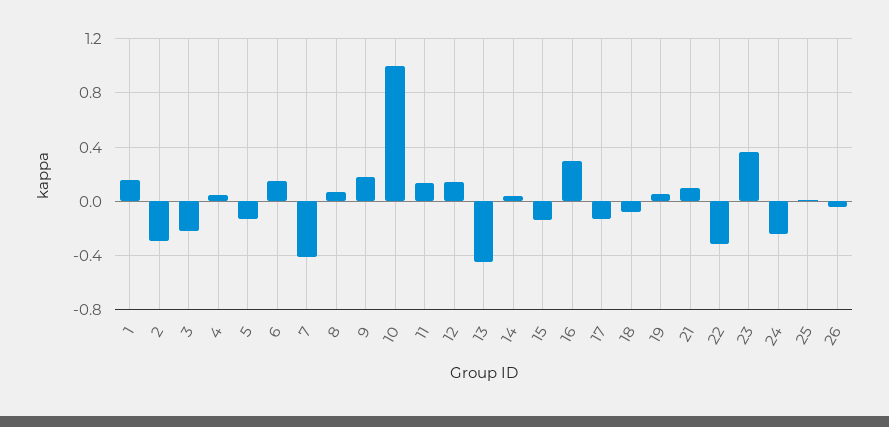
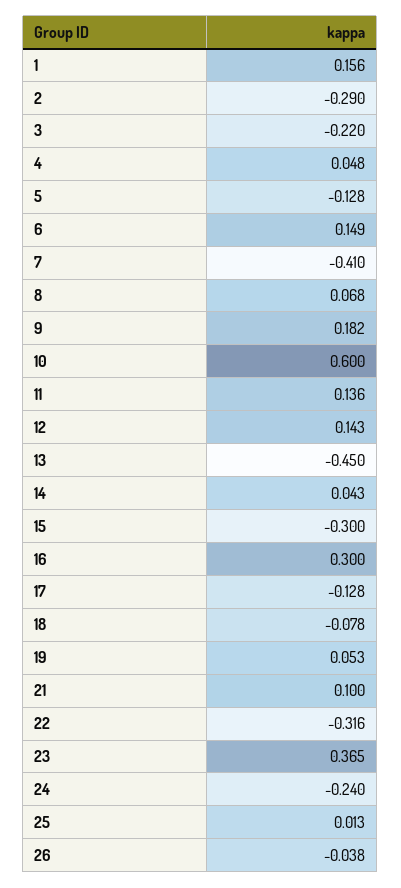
  {
    "1": 0.156,
    "2": -0.29,
    "3": -0.22,
    "4": 0.048,
    "5": -0.128,
    "6": 0.149,
    "7": -0.41,
    "8": 0.068,
    "9": 0.182,
-   "10": 1,
+   "10": 0.6,
    "11": 0.136,
    "12": 0.143,
    "13": -0.45,
    "14": 0.043,
-   "15": -0.15,
+   "15": -0.3,
    "16": 0.3,
    "17": -0.128,
    "18": -0.078,
    "19": 0.053,
    "21": 0.1,
    "22": -0.316,
    "23": 0.365,
    "24": -0.24,
    "25": 0.013,
    "26": -0.038
  }

